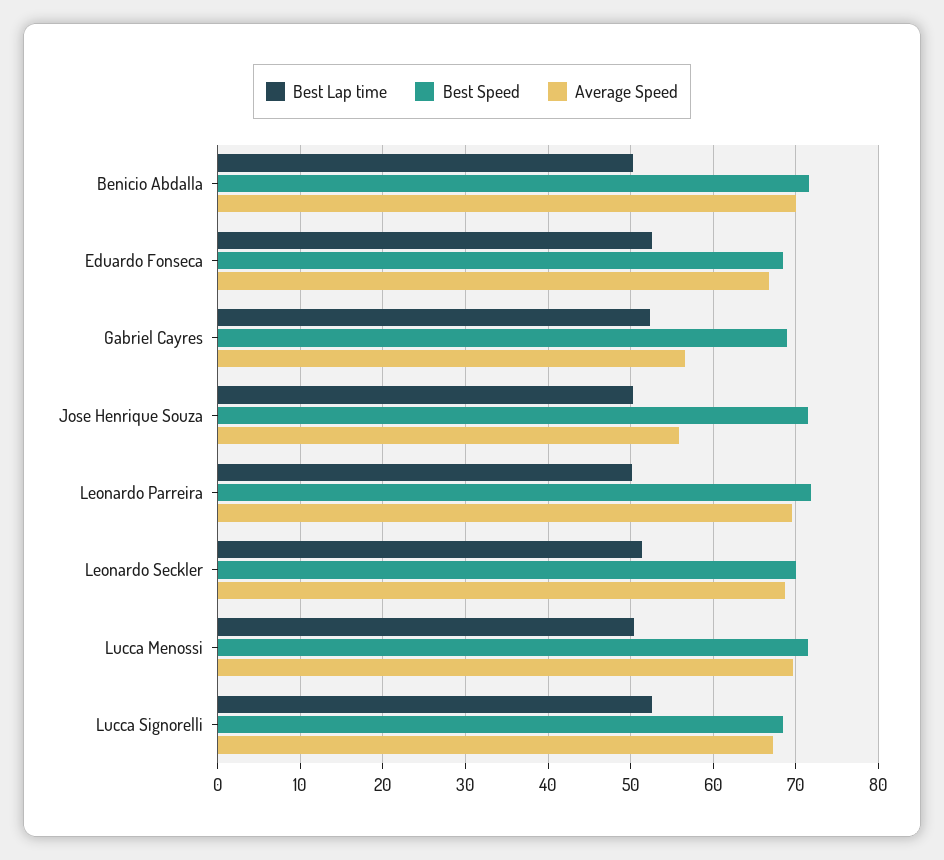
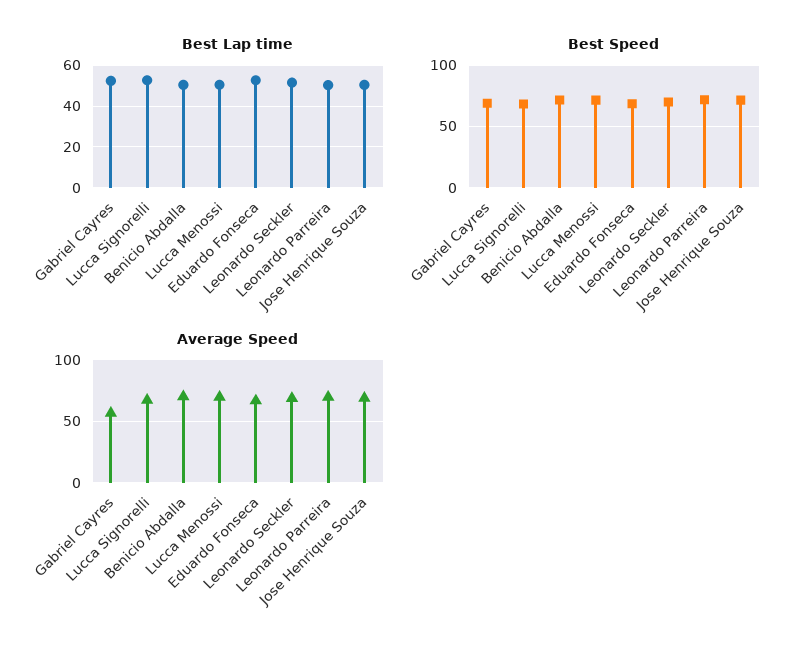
  {
    "Best Lap time": {
      "Benicio Abdalla": 50,
      "Eduardo Fonseca": 53,
      "Gabriel Cayres": 52,
      "Jose Henrique Souza": 50,
      "Leonardo Parreira": 50,
      "Leonardo Seckler": 51,
      "Lucca Menossi": 50,
      "Lucca Signorelli": 53
    },
    "Best Speed": {
      "Benicio Abdalla": 72,
      "Eduardo Fonseca": 69,
      "Gabriel Cayres": 69,
      "Jose Henrique Souza": 72,
      "Leonardo Parreira": 72,
      "Leonardo Seckler": 70,
      "Lucca Menossi": 72,
      "Lucca Signorelli": 68
    },
    "Average Speed": {
      "Benicio Abdalla": 70,
      "Eduardo Fonseca": 67,
      "Gabriel Cayres": 57,
-     "Jose Henrique Souza": 56,
+     "Jose Henrique Souza": 70,
      "Leonardo Parreira": 70,
      "Leonardo Seckler": 69,
      "Lucca Menossi": 70,
      "Lucca Signorelli": 67
    }
  }

